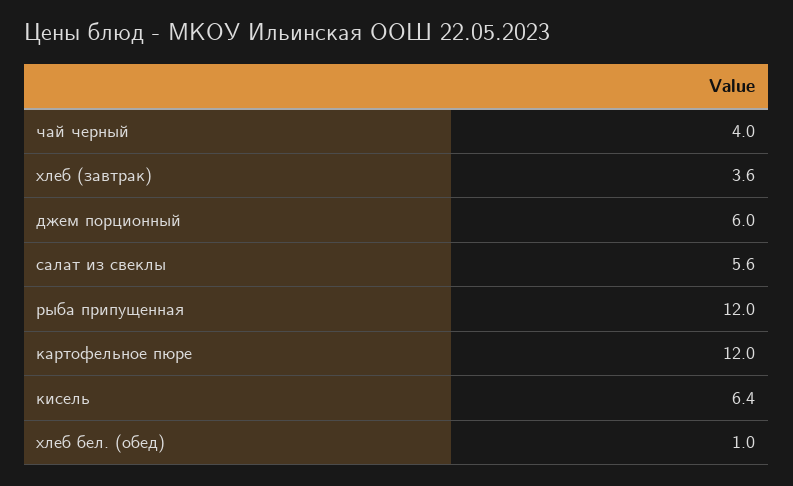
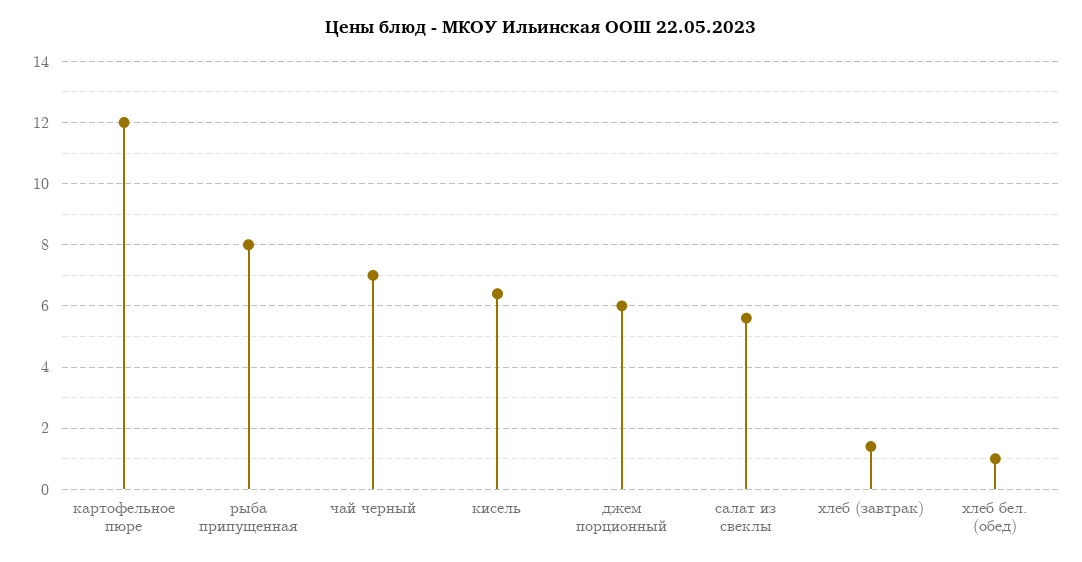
  {
-   "чай черный": 4,
+   "чай черный": 7,
-   "хлеб (завтрак)": 3.6,
+   "хлеб (завтрак)": 1.5,
    "джем порционный": 6,
    "салат из свеклы": 5.6,
-   "рыба припущенная": 12,
+   "рыба припущенная": 8,
    "картофельное пюре": 12,
    "кисель": 6.4,
    "хлеб бел. (обед)": 1
  }

